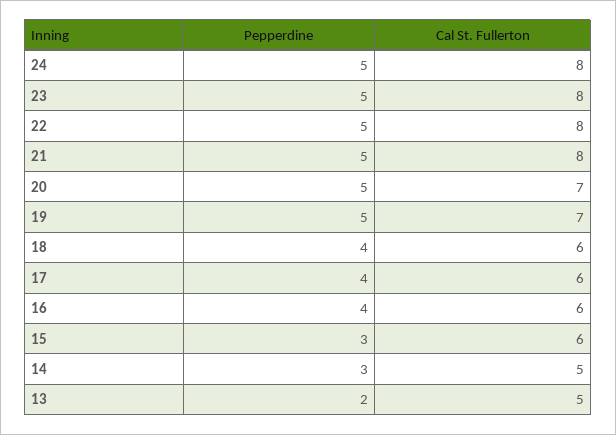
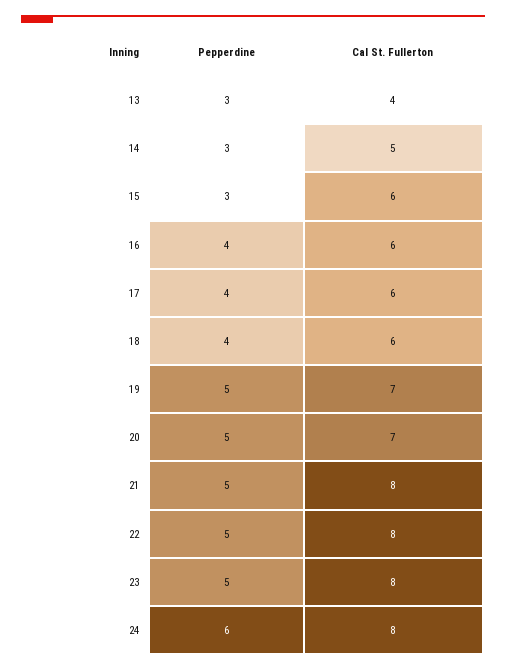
  {
    "Pepperdine": {
-     "24": 5,
+     "24": 6,
      "23": 5,
      "22": 5,
      "21": 5,
      "20": 5,
      "19": 5,
      "18": 4,
      "17": 4,
      "16": 4,
      "15": 3,
      "14": 3,
-     "13": 2
+     "13": 3
    },
    "Cal St. Fullerton": {
      "24": 8,
      "23": 8,
      "22": 8,
      "21": 8,
      "20": 7,
      "19": 7,
      "18": 6,
      "17": 6,
      "16": 6,
      "15": 6,
      "14": 5,
-     "13": 5
+     "13": 4
    }
  }

